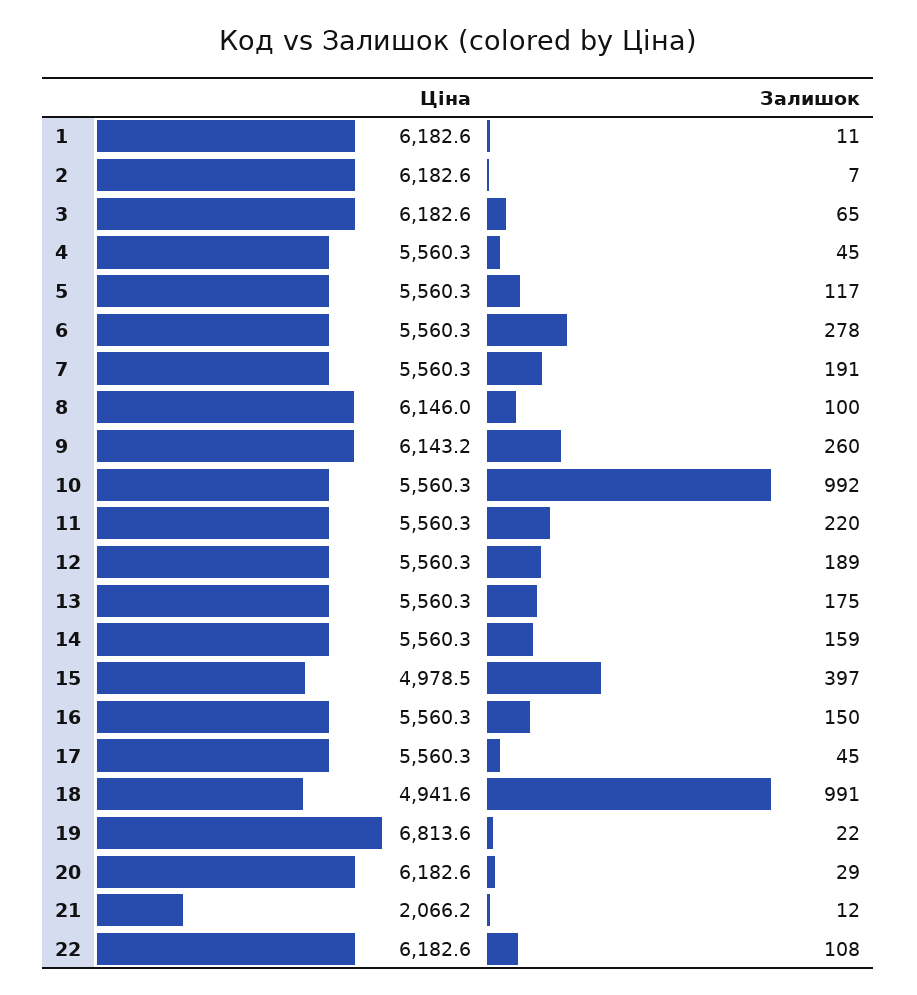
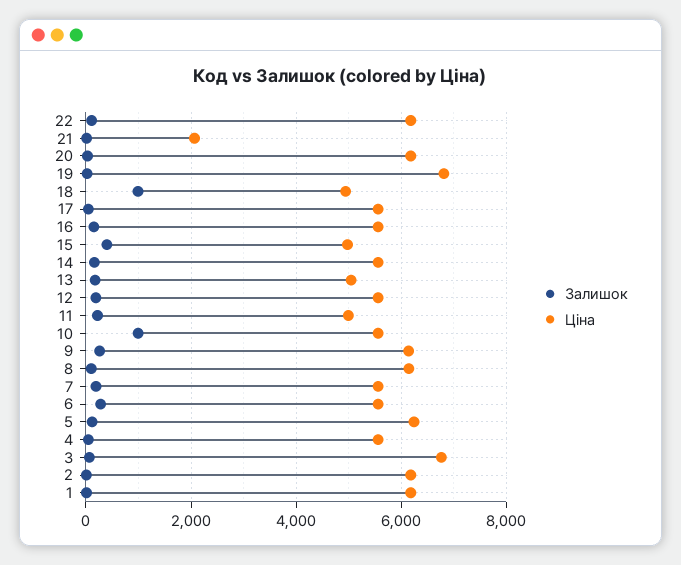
  {
    "Ціна": {
      "1": 6182.6,
      "2": 6182.6,
-     "3": 6182.6,
+     "3": 6800,
      "4": 5560.3,
-     "5": 5560.3,
+     "5": 6200,
      "6": 5560.3,
      "7": 5560.3,
      "8": 6146,
      "9": 6143.2,
      "10": 5560.3,
-     "11": 5560.3,
+     "11": 5000,
      "12": 5560.3,
-     "13": 5560.3,
+     "13": 5000,
      "14": 5560.3,
      "15": 4978.5,
      "16": 5560.3,
      "17": 5560.3,
      "18": 4941.6,
      "19": 6813.6,
      "20": 6182.6,
      "21": 2066.2,
      "22": 6182.6
    },
    "Залишок": {
      "1": 11,
      "2": 7,
      "3": 65,
      "4": 45,
      "5": 117,
      "6": 278,
      "7": 191,
      "8": 100,
      "9": 260,
      "10": 992,
      "11": 220,
      "12": 189,
      "13": 175,
      "14": 159,
      "15": 397,
      "16": 150,
      "17": 45,
      "18": 991,
      "19": 22,
      "20": 29,
      "21": 12,
      "22": 108
    }
  }

